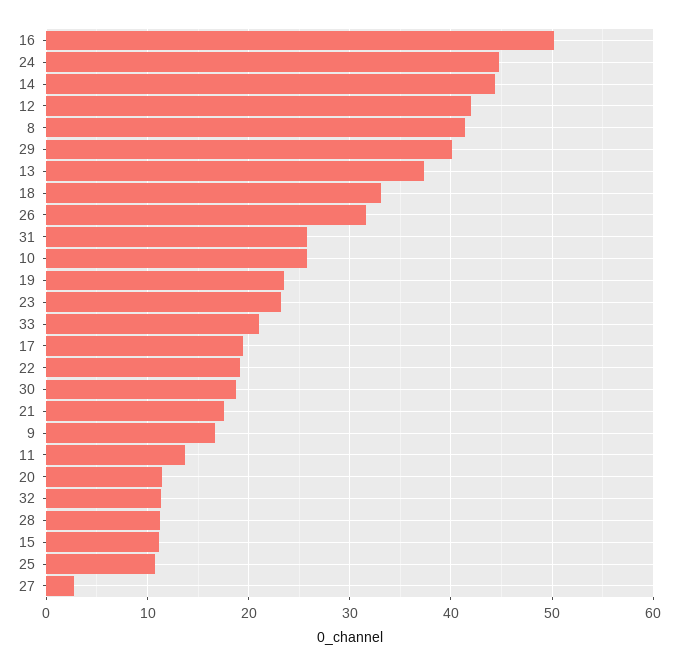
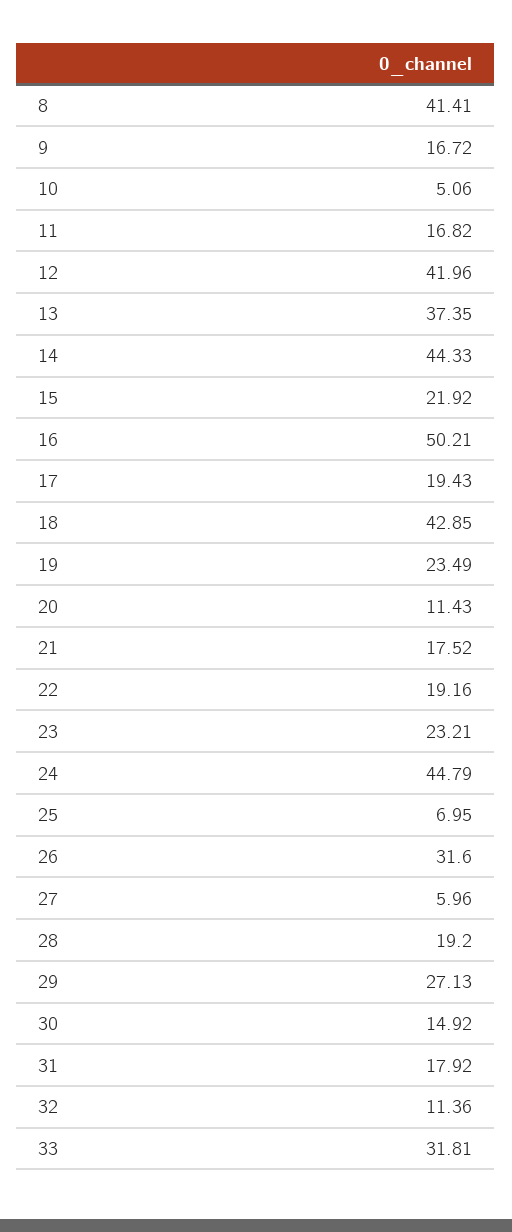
  {
    "16": 50.21,
    "24": 44.79,
    "14": 44.33,
    "12": 41.96,
    "8": 41.41,
-   "29": 40,
+   "29": 27.13,
    "13": 37.35,
-   "18": 33,
+   "18": 42.85,
    "26": 31.6,
-   "31": 26,
+   "31": 17.92,
-   "10": 26,
+   "10": 5.06,
    "19": 23.49,
    "23": 23.21,
-   "33": 21,
+   "33": 31.81,
    "17": 19.43,
    "22": 19.16,
-   "30": 19,
+   "30": 14.92,
    "21": 17.52,
    "9": 16.72,
-   "11": 14,
+   "11": 16.82,
    "20": 11.43,
    "32": 11.36,
-   "28": 11,
+   "28": 19.2,
-   "15": 11,
+   "15": 21.92,
-   "25": 11,
+   "25": 6.95,
-   "27": 3
+   "27": 5.96
  }

